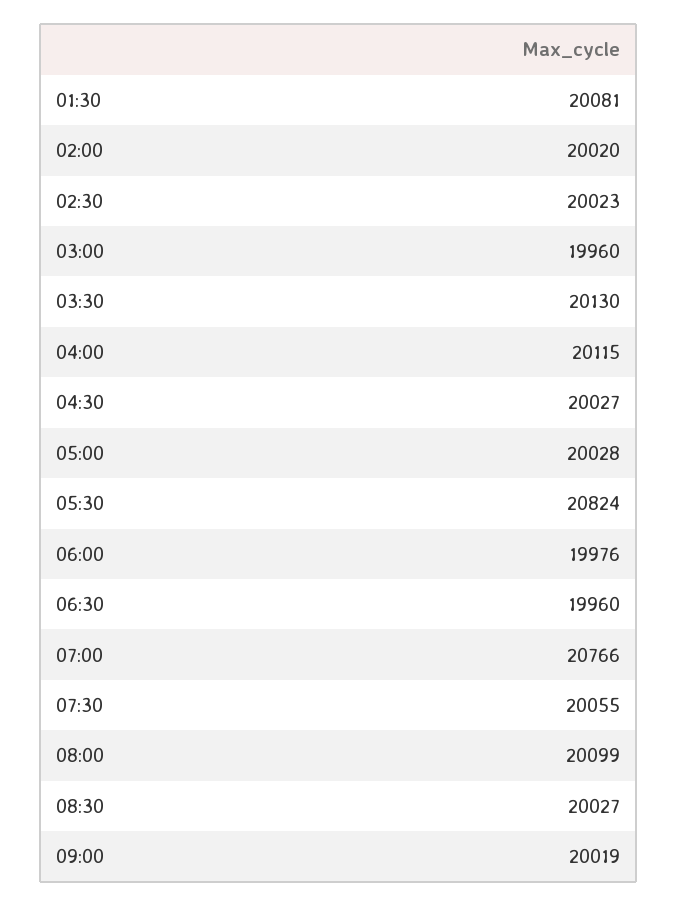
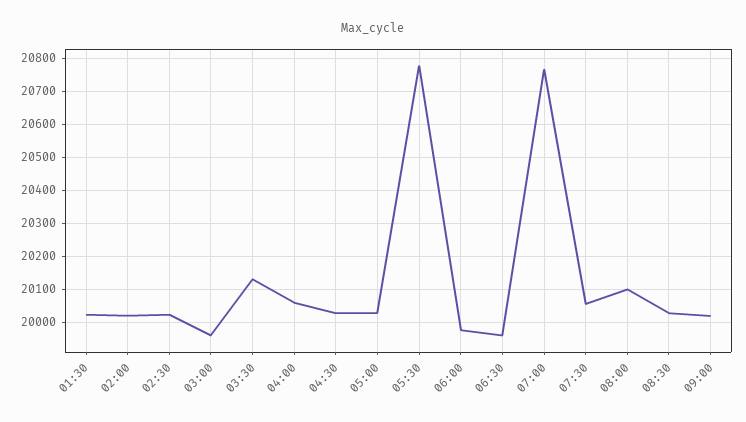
  {
-   "01:30": 20081,
+   "01:30": 20020,
    "02:00": 20020,
    "02:30": 20023,
    "03:00": 19960,
    "03:30": 20130,
-   "04:00": 20115,
+   "04:00": 20060,
    "04:30": 20027,
    "05:00": 20028,
-   "05:30": 20824,
+   "05:30": 20780,
    "06:00": 19976,
    "06:30": 19960,
    "07:00": 20766,
    "07:30": 20055,
    "08:00": 20099,
    "08:30": 20027,
    "09:00": 20019
  }

